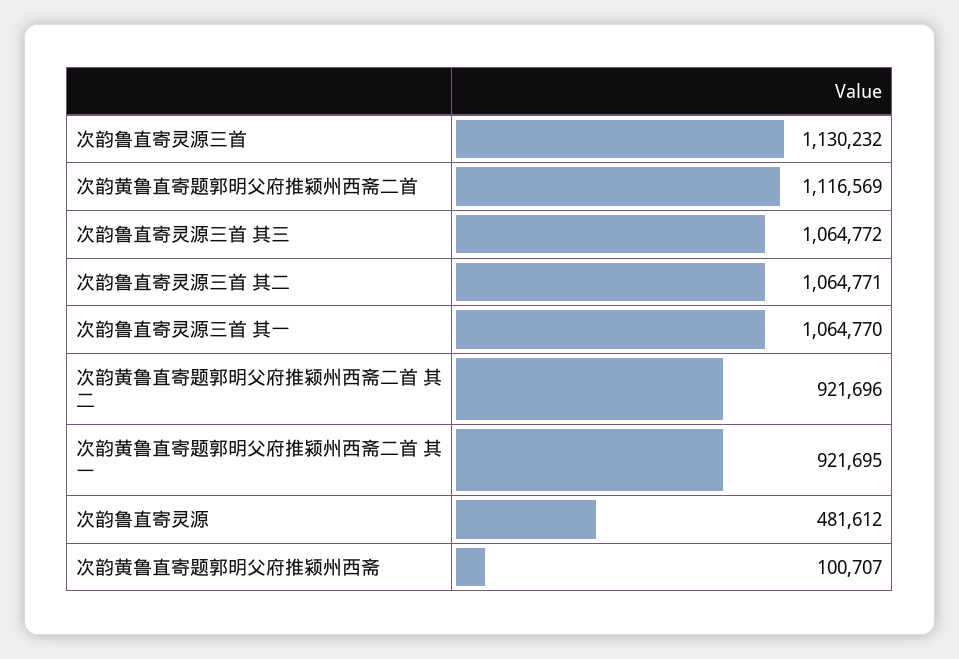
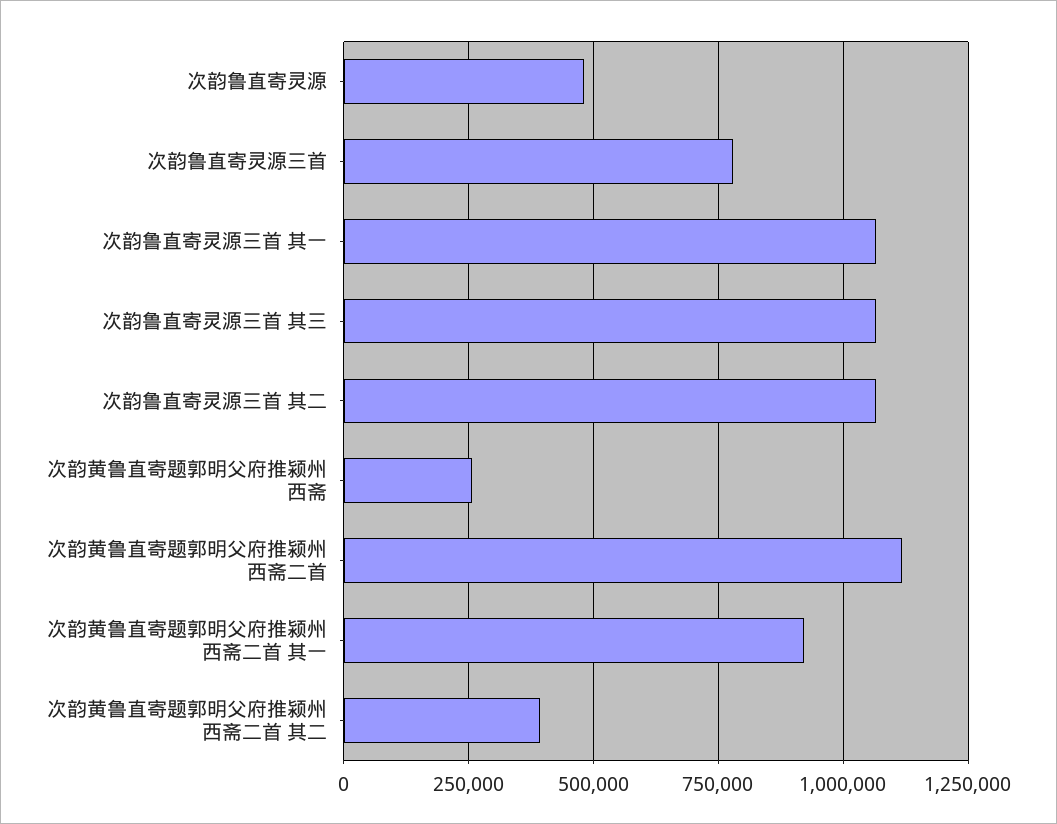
  {
-   "次韵鲁直寄灵源三首": 1130232,
+   "次韵鲁直寄灵源三首": 775000,
    "次韵黄鲁直寄题郭明父府推颍州西斋二首": 1116569,
    "次韵鲁直寄灵源三首 其三": 1064772,
    "次韵鲁直寄灵源三首 其二": 1064771,
    "次韵鲁直寄灵源三首 其一": 1064770,
-   "次韵黄鲁直寄题郭明父府推颍州西斋二首 其二": 921696,
+   "次韵黄鲁直寄题郭明父府推颍州西斋二首 其二": 400000,
    "次韵黄鲁直寄题郭明父府推颍州西斋二首 其一": 921695,
    "次韵鲁直寄灵源": 481612,
-   "次韵黄鲁直寄题郭明父府推颍州西斋": 100707
+   "次韵黄鲁直寄题郭明父府推颍州西斋": 250000
  }

